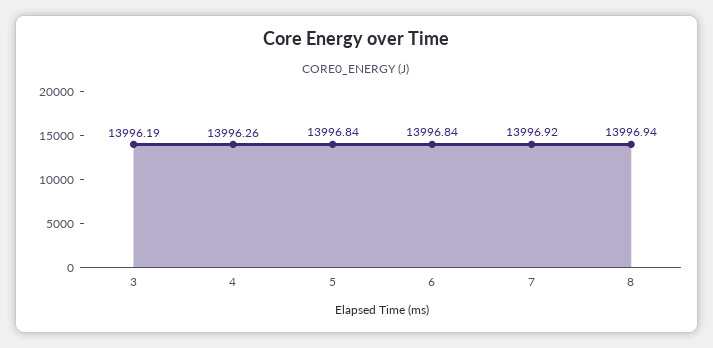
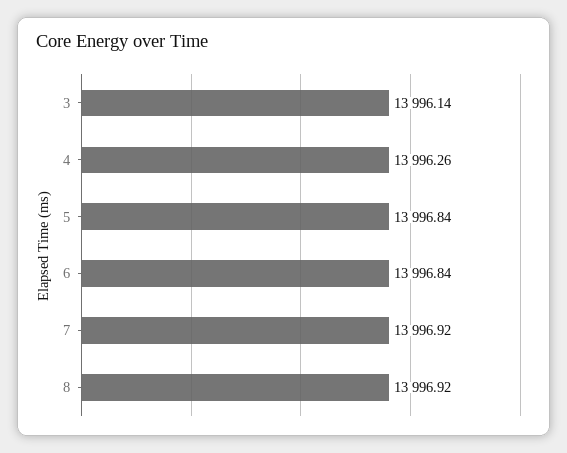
  {
-   "3": 13996.19,
+   "3": 13996.14,
    "4": 13996.26,
    "5": 13996.84,
    "6": 13996.84,
    "7": 13996.92,
-   "8": 13996.94
+   "8": 13996.92
  }

